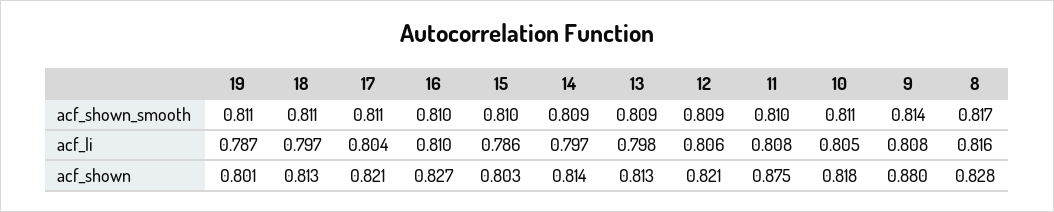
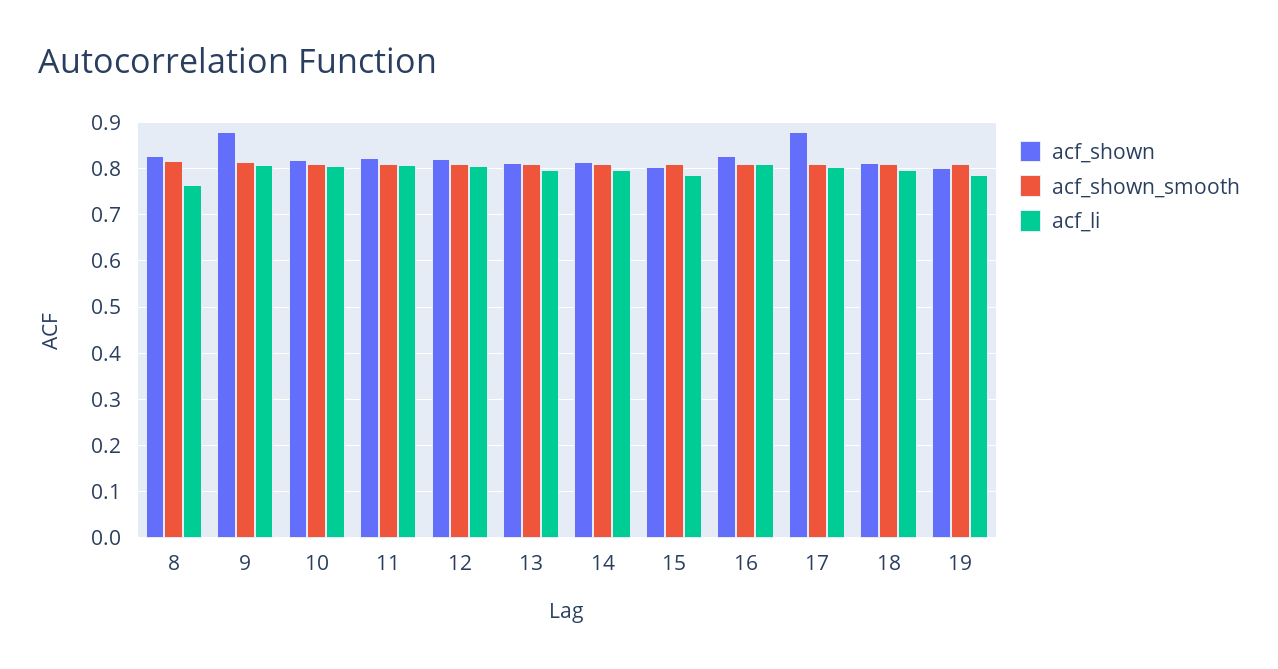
  {
    "acf_shown_smooth": {
      "19": 0.811,
      "18": 0.811,
      "17": 0.811,
      "16": 0.81,
      "15": 0.81,
      "14": 0.809,
      "13": 0.809,
      "12": 0.809,
      "11": 0.81,
      "10": 0.811,
      "9": 0.814,
      "8": 0.817
    },
    "acf_li": {
      "19": 0.787,
      "18": 0.797,
      "17": 0.804,
      "16": 0.81,
      "15": 0.786,
      "14": 0.797,
      "13": 0.798,
      "12": 0.806,
      "11": 0.808,
      "10": 0.805,
      "9": 0.808,
-     "8": 0.816
+     "8": 0.76
    },
    "acf_shown": {
      "19": 0.801,
      "18": 0.813,
-     "17": 0.821,
+     "17": 0.88,
      "16": 0.827,
      "15": 0.803,
      "14": 0.814,
      "13": 0.813,
      "12": 0.821,
-     "11": 0.875,
+     "11": 0.82,
      "10": 0.818,
      "9": 0.88,
      "8": 0.828
    }
  }

